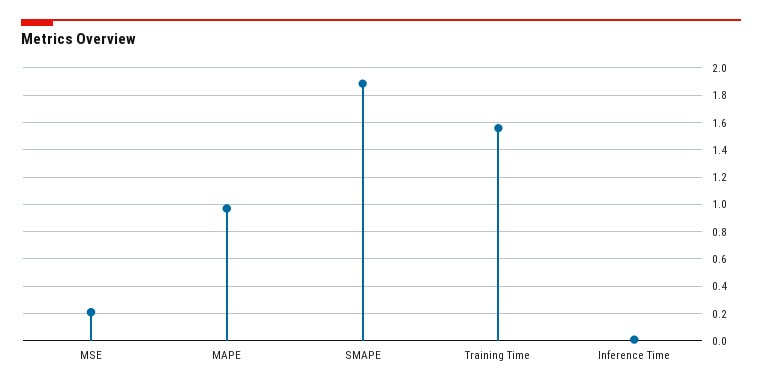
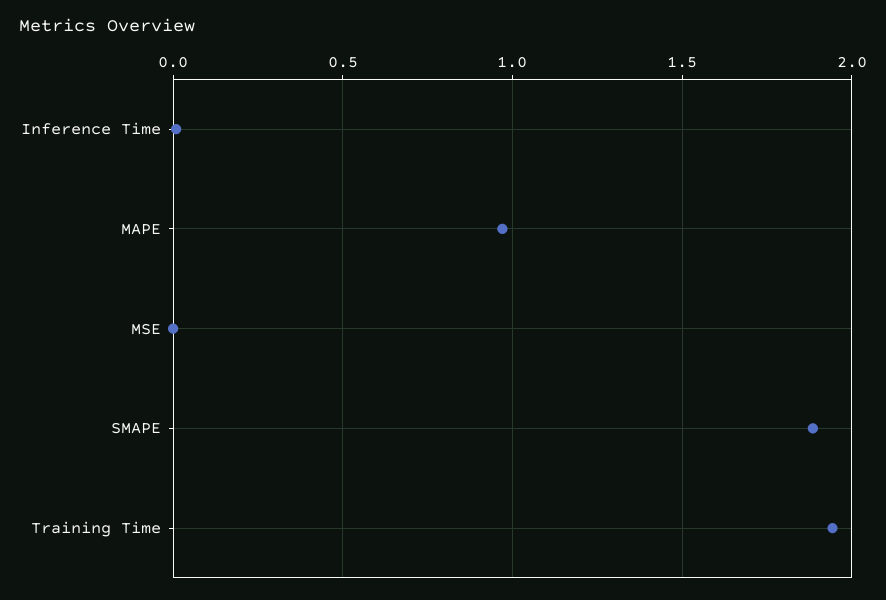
  {
-   "MSE": 0.2,
+   "MSE": 0,
    "MAPE": 0.95,
    "SMAPE": 1.9,
-   "Training Time": 1.55,
+   "Training Time": 1.95,
    "Inference Time": 0
  }

